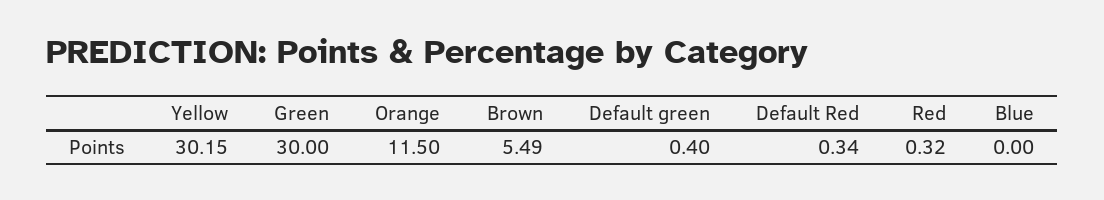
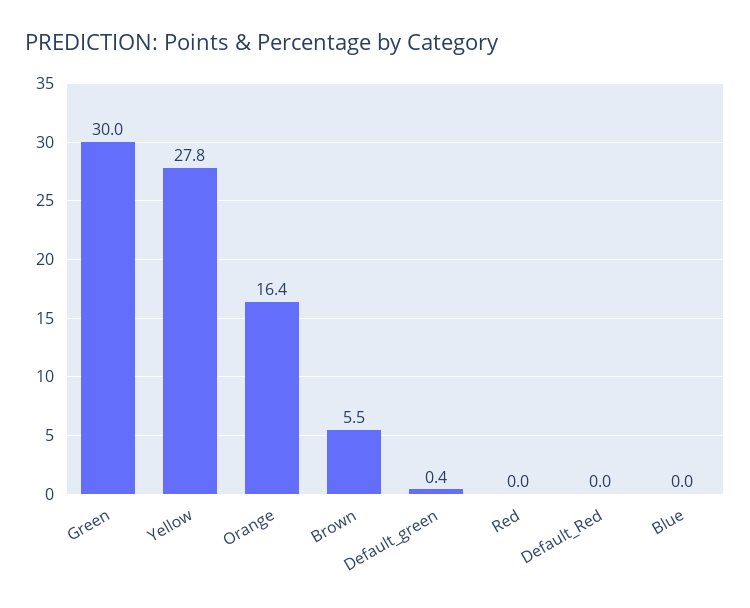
  {
-   "Yellow": 30.15,
+   "Yellow": 27.8,
    "Green": 30,
-   "Orange": 11.5,
+   "Orange": 16.4,
    "Brown": 5.49,
    "Default green": 0.4,
-   "Default Red": 0.34,
+   "Default Red": 0,
-   "Red": 0.32,
+   "Red": 0,
    "Blue": 0
  }

